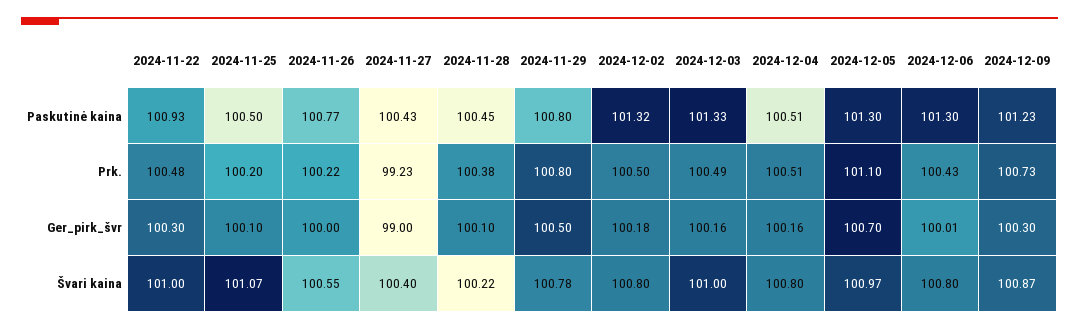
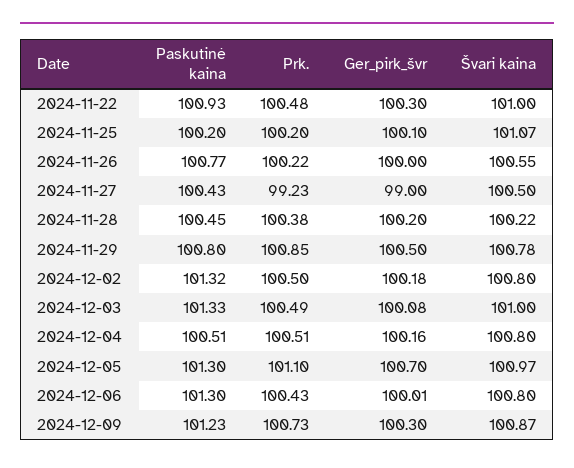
  {
    "2024-11-22": {
      "Paskutinė kaina": 100.93,
      "Prk.": 100.48,
      "Ger_pirk_švr": 100.3,
      "Švari kaina": 101
    },
    "2024-11-25": {
-     "Paskutinė kaina": 100.5,
+     "Paskutinė kaina": 100.2,
      "Prk.": 100.2,
      "Ger_pirk_švr": 100.1,
      "Švari kaina": 101.07
    },
    "2024-11-26": {
      "Paskutinė kaina": 100.77,
      "Prk.": 100.22,
      "Ger_pirk_švr": 100,
      "Švari kaina": 100.55
    },
    "2024-11-27": {
      "Paskutinė kaina": 100.43,
      "Prk.": 99.23,
      "Ger_pirk_švr": 99,
-     "Švari kaina": 100.4
+     "Švari kaina": 100.5
    },
    "2024-11-28": {
      "Paskutinė kaina": 100.45,
      "Prk.": 100.38,
-     "Ger_pirk_švr": 100.1,
+     "Ger_pirk_švr": 100.2,
      "Švari kaina": 100.22
    },
    "2024-11-29": {
      "Paskutinė kaina": 100.8,
-     "Prk.": 100.8,
+     "Prk.": 100.85,
      "Ger_pirk_švr": 100.5,
      "Švari kaina": 100.78
    },
    "2024-12-02": {
      "Paskutinė kaina": 101.32,
      "Prk.": 100.5,
      "Ger_pirk_švr": 100.18,
      "Švari kaina": 100.8
    },
    "2024-12-03": {
      "Paskutinė kaina": 101.33,
      "Prk.": 100.49,
-     "Ger_pirk_švr": 100.16,
+     "Ger_pirk_švr": 100.08,
      "Švari kaina": 101
    },
    "2024-12-04": {
      "Paskutinė kaina": 100.51,
      "Prk.": 100.51,
      "Ger_pirk_švr": 100.16,
      "Švari kaina": 100.8
    },
    "2024-12-05": {
      "Paskutinė kaina": 101.3,
      "Prk.": 101.1,
      "Ger_pirk_švr": 100.7,
      "Švari kaina": 100.97
    },
    "2024-12-06": {
      "Paskutinė kaina": 101.3,
      "Prk.": 100.43,
      "Ger_pirk_švr": 100.01,
      "Švari kaina": 100.8
    },
    "2024-12-09": {
      "Paskutinė kaina": 101.23,
      "Prk.": 100.73,
      "Ger_pirk_švr": 100.3,
      "Švari kaina": 100.87
    }
  }

